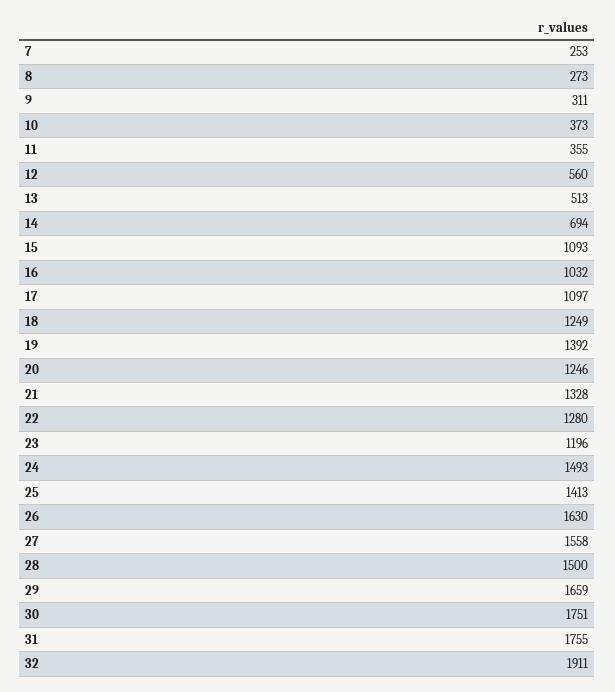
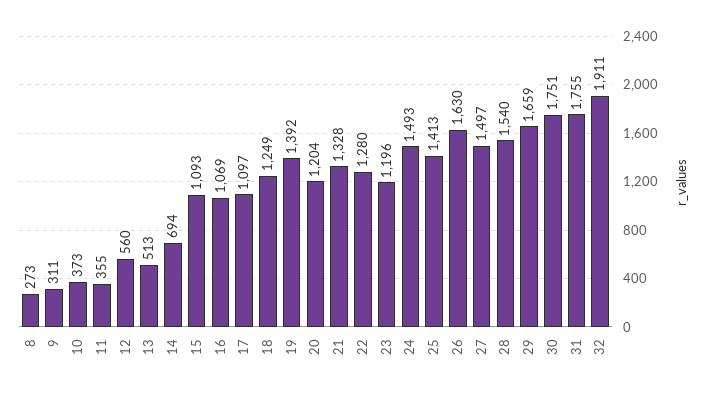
  {
-   "7": 253,
    "8": 273,
    "9": 311,
    "10": 373,
    "11": 355,
    "12": 560,
    "13": 513,
    "14": 694,
    "15": 1093,
-   "16": 1032,
+   "16": 1069,
    "17": 1097,
    "18": 1249,
    "19": 1392,
-   "20": 1246,
+   "20": 1204,
    "21": 1328,
    "22": 1280,
    "23": 1196,
    "24": 1493,
    "25": 1413,
    "26": 1630,
-   "27": 1558,
+   "27": 1497,
-   "28": 1500,
+   "28": 1540,
    "29": 1659,
    "30": 1751,
    "31": 1755,
    "32": 1911
  }

